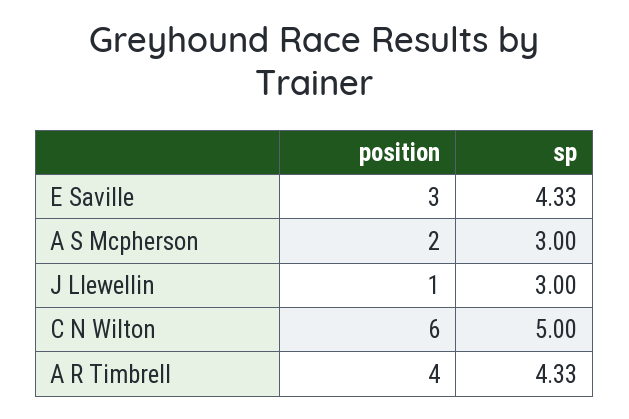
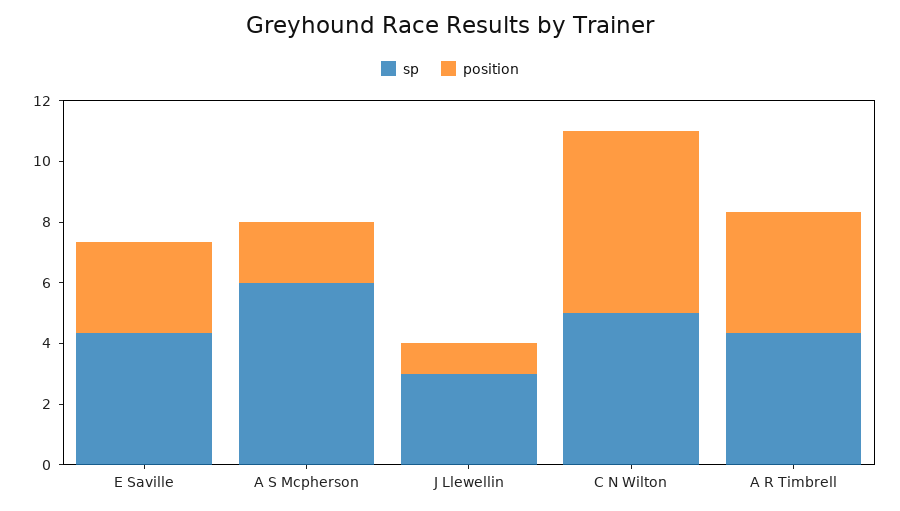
  {
    "position": {
      "E Saville": 3,
      "A S Mcpherson": 2,
      "J Llewellin": 1,
      "C N Wilton": 6,
      "A R Timbrell": 4
    },
    "sp": {
      "E Saville": 4.33,
-     "A S Mcpherson": 3,
+     "A S Mcpherson": 6,
      "J Llewellin": 3,
      "C N Wilton": 5,
      "A R Timbrell": 4.33
    }
  }

